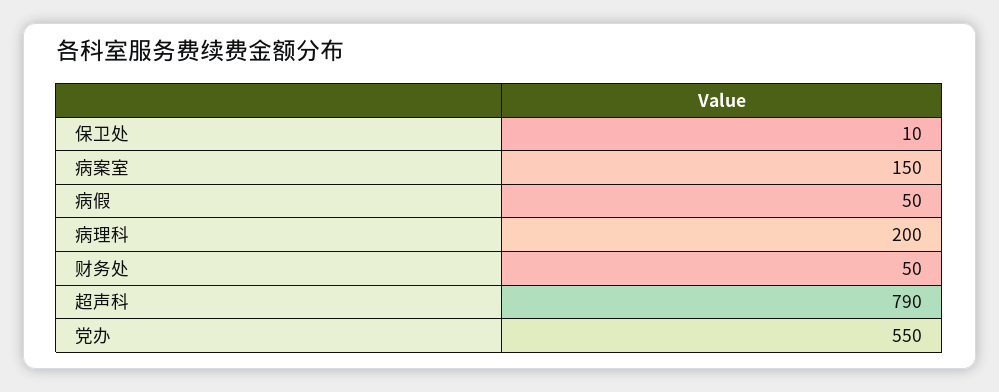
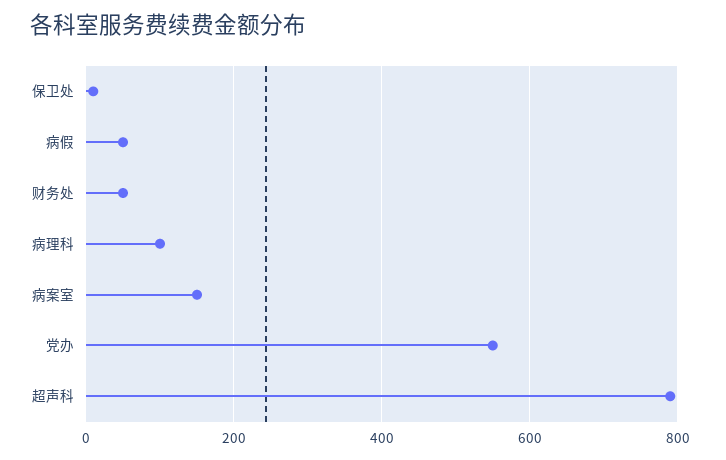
  {
    "保卫处": 10,
    "病案室": 150,
    "病假": 50,
-   "病理科": 200,
+   "病理科": 100,
    "财务处": 50,
    "超声科": 790,
    "党办": 550
  }

